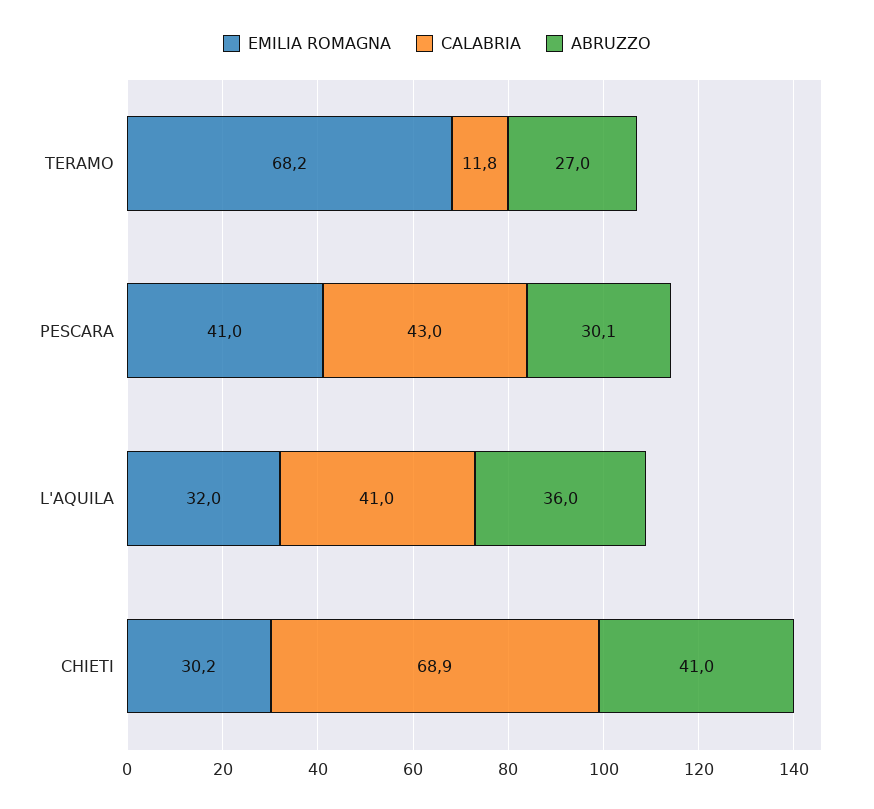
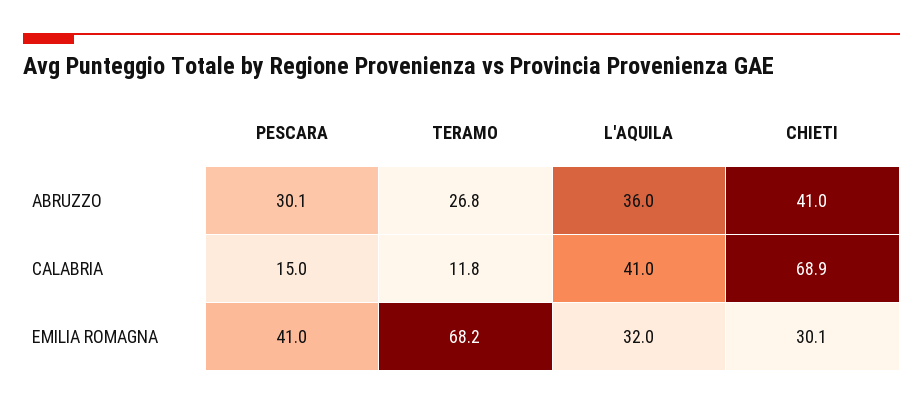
  {
    "EMILIA ROMAGNA": {
      "TERAMO": 68.2,
      "PESCARA": 41,
      "L'AQUILA": 32,
-     "CHIETI": 30.2
+     "CHIETI": 30.1
    },
    "CALABRIA": {
      "TERAMO": 11.8,
-     "PESCARA": 43,
+     "PESCARA": 15,
      "L'AQUILA": 41,
      "CHIETI": 68.9
    },
    "ABRUZZO": {
-     "TERAMO": 27,
+     "TERAMO": 26.8,
      "PESCARA": 30.1,
      "L'AQUILA": 36,
      "CHIETI": 41
    }
  }

